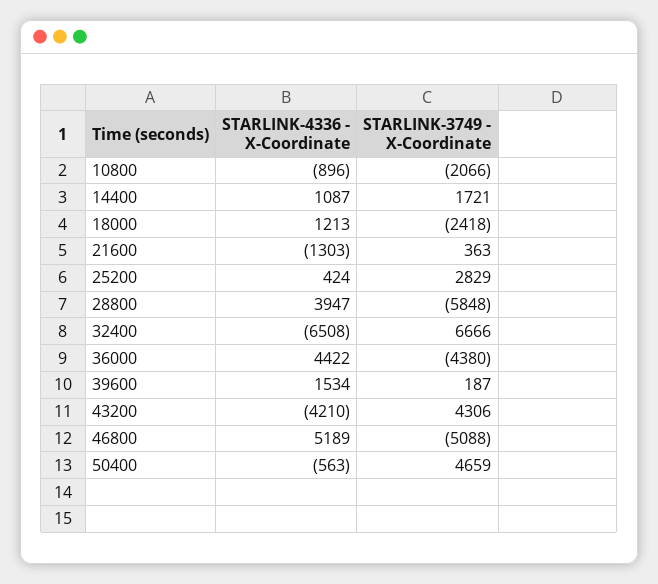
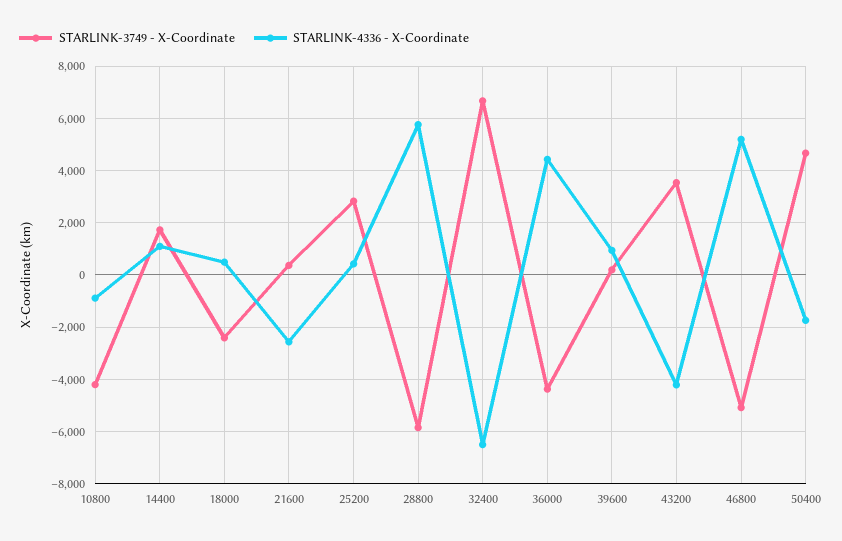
  {
    "STARLINK-4336 - X-Coordinate": {
      "10800": -896,
      "14400": 1087,
-     "18000": 1213,
+     "18000": 500,
-     "21600": -1303,
+     "21600": -2500,
      "25200": 424,
-     "28800": 3947,
+     "28800": 5750,
      "32400": -6508,
      "36000": 4422,
-     "39600": 1534,
+     "39600": 1000,
      "43200": -4210,
      "46800": 5189,
-     "50400": -563
+     "50400": -1750
    },
    "STARLINK-3749 - X-Coordinate": {
-     "10800": -2066,
+     "10800": -4250,
      "14400": 1721,
      "18000": -2418,
      "21600": 363,
      "25200": 2829,
      "28800": -5848,
      "32400": 6666,
      "36000": -4380,
      "39600": 187,
-     "43200": 4306,
+     "43200": 3500,
      "46800": -5088,
      "50400": 4659
    }
  }

